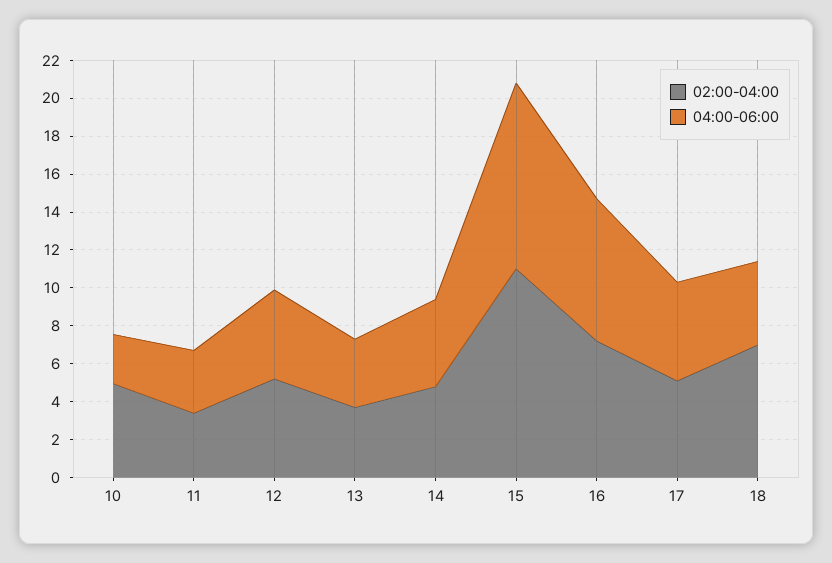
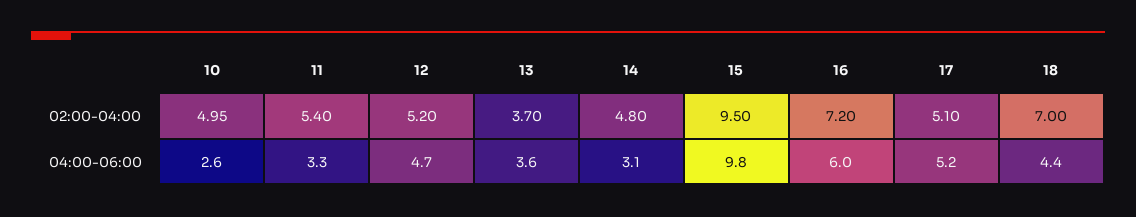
  {
    "02:00-04:00": {
      "10": 4.95,
-     "11": 3.5,
+     "11": 5.4,
      "12": 5.2,
      "13": 3.7,
      "14": 4.8,
-     "15": 11,
+     "15": 9.5,
      "16": 7.2,
      "17": 5.1,
      "18": 7
    },
    "04:00-06:00": {
      "10": 2.6,
      "11": 3.3,
      "12": 4.7,
      "13": 3.6,
-     "14": 4.5,
+     "14": 3.1,
      "15": 9.8,
-     "16": 7.5,
+     "16": 6,
      "17": 5.2,
      "18": 4.4
    }
  }

